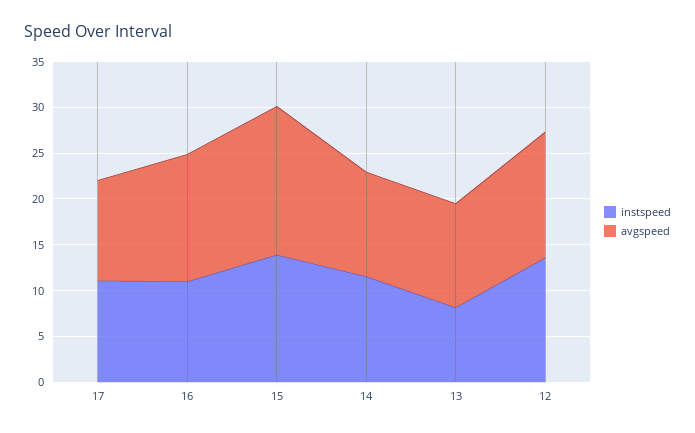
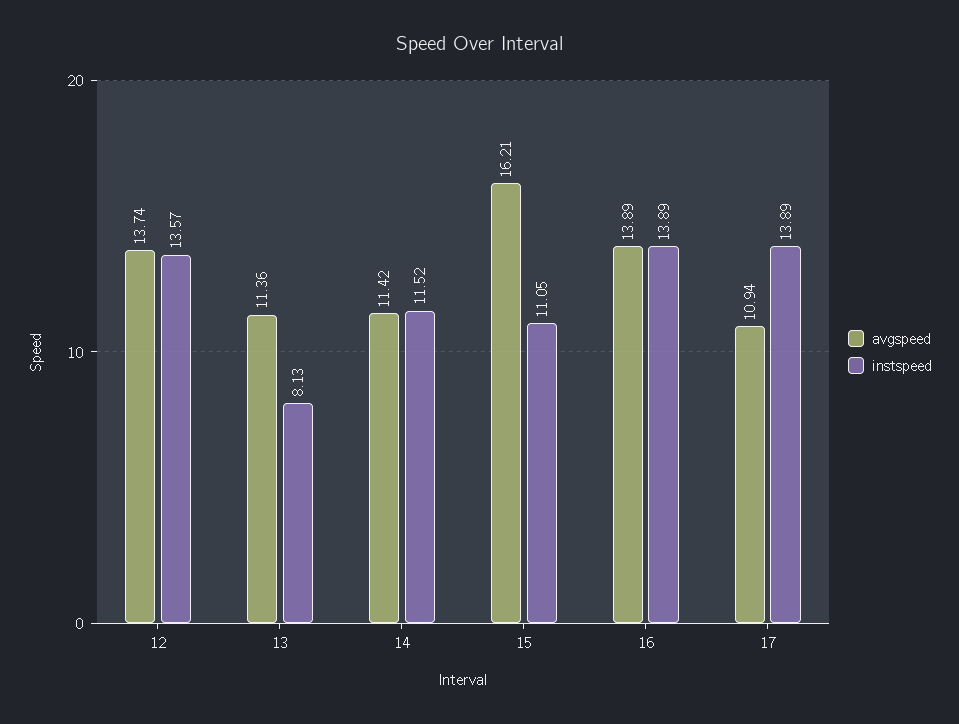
  {
    "instspeed": {
-     "17": 11,
+     "17": 13.89,
-     "16": 11,
+     "16": 13.89,
-     "15": 14,
+     "15": 11.05,
      "14": 11.52,
      "13": 8.13,
      "12": 13.57
    },
    "avgspeed": {
      "17": 10.94,
      "16": 13.89,
      "15": 16.21,
      "14": 11.42,
      "13": 11.36,
      "12": 13.74
    }
  }

